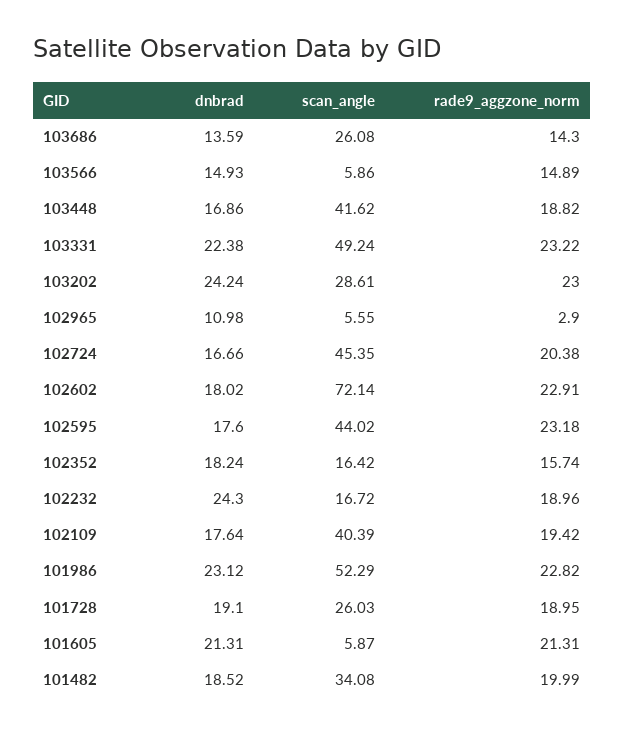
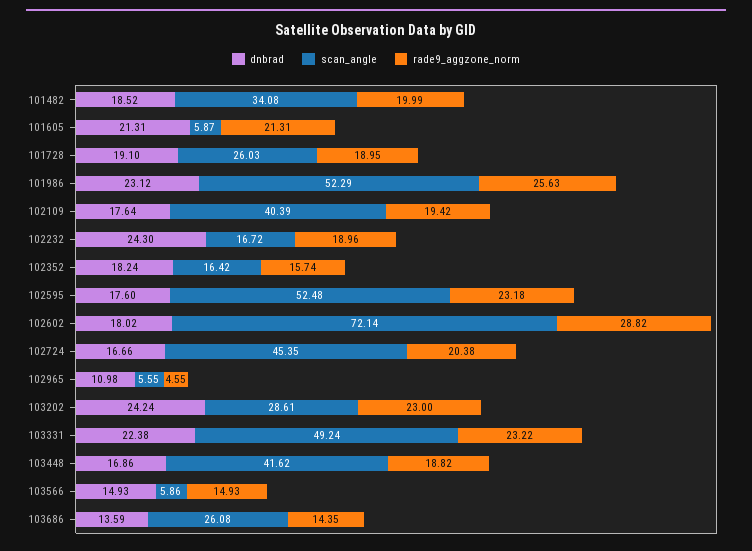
  {
    "dnbrad": {
      "103686": 13.59,
      "103566": 14.93,
      "103448": 16.86,
      "103331": 22.38,
      "103202": 24.24,
      "102965": 10.98,
      "102724": 16.66,
      "102602": 18.02,
      "102595": 17.6,
      "102352": 18.24,
      "102232": 24.3,
      "102109": 17.64,
      "101986": 23.12,
      "101728": 19.1,
      "101605": 21.31,
      "101482": 18.52
    },
    "scan_angle": {
      "103686": 26.08,
      "103566": 5.86,
      "103448": 41.62,
      "103331": 49.24,
      "103202": 28.61,
      "102965": 5.55,
      "102724": 45.35,
      "102602": 72.14,
-     "102595": 44.02,
+     "102595": 52.48,
      "102352": 16.42,
      "102232": 16.72,
      "102109": 40.39,
      "101986": 52.29,
      "101728": 26.03,
      "101605": 5.87,
      "101482": 34.08
    },
    "rade9_aggzone_norm": {
-     "103686": 14.3,
+     "103686": 14.35,
-     "103566": 14.89,
+     "103566": 14.93,
      "103448": 18.82,
      "103331": 23.22,
      "103202": 23,
-     "102965": 2.9,
+     "102965": 4.55,
      "102724": 20.38,
-     "102602": 22.91,
+     "102602": 28.82,
      "102595": 23.18,
      "102352": 15.74,
      "102232": 18.96,
      "102109": 19.42,
-     "101986": 22.82,
+     "101986": 25.63,
      "101728": 18.95,
      "101605": 21.31,
      "101482": 19.99
    }
  }

